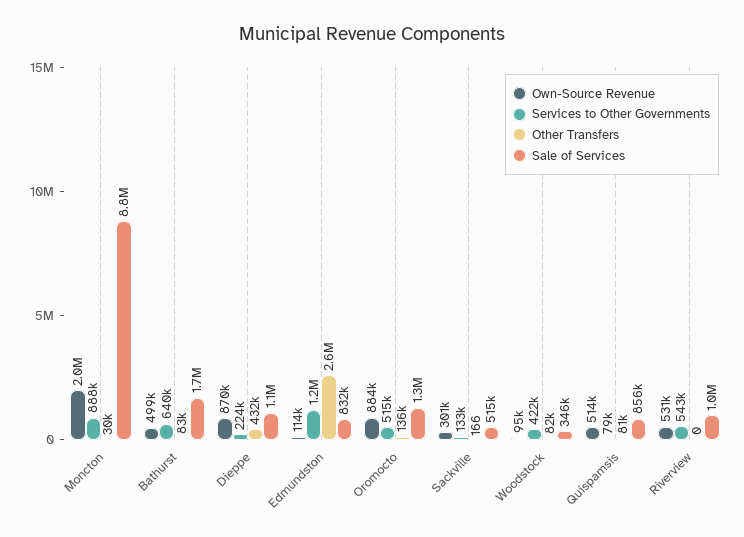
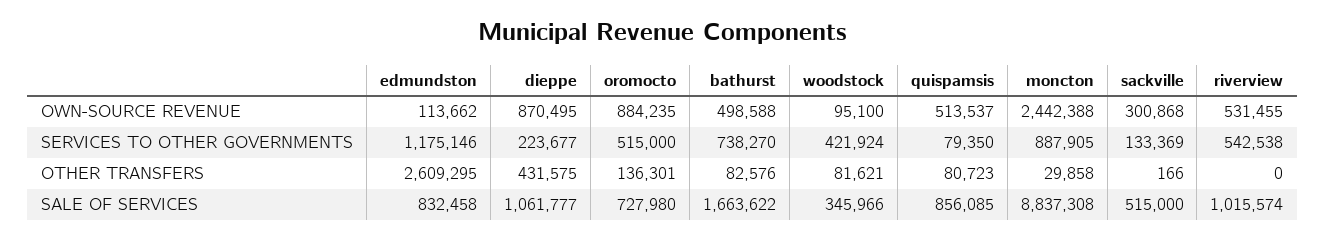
  {
    "Own-Source Revenue": {
-     "Moncton": 2000000,
+     "Moncton": 2442388,
      "Bathurst": 498588,
      "Dieppe": 870495,
      "Edmundston": 113662,
      "Oromocto": 884235,
      "Sackville": 300868,
      "Woodstock": 95100,
      "Quispamsis": 513537,
      "Riverview": 531455
    },
    "Services to Other Governments": {
      "Moncton": 887905,
-     "Bathurst": 640000,
+     "Bathurst": 738270,
      "Dieppe": 223677,
      "Edmundston": 1175146,
      "Oromocto": 515000,
      "Sackville": 133369,
      "Woodstock": 421924,
      "Quispamsis": 79350,
      "Riverview": 542538
    },
    "Other Transfers": {
      "Moncton": 29858,
      "Bathurst": 82576,
      "Dieppe": 431575,
      "Edmundston": 2609295,
      "Oromocto": 136301,
      "Sackville": 166,
      "Woodstock": 81621,
      "Quispamsis": 80723,
      "Riverview": 0
    },
    "Sale of Services": {
      "Moncton": 8837308,
      "Bathurst": 1663622,
      "Dieppe": 1061777,
      "Edmundston": 832458,
-     "Oromocto": 1300000,
+     "Oromocto": 727980,
      "Sackville": 515000,
      "Woodstock": 345966,
      "Quispamsis": 856085,
      "Riverview": 1015574
    }
  }

